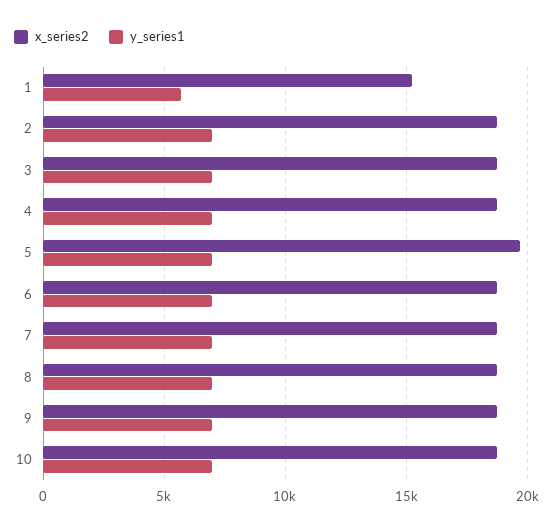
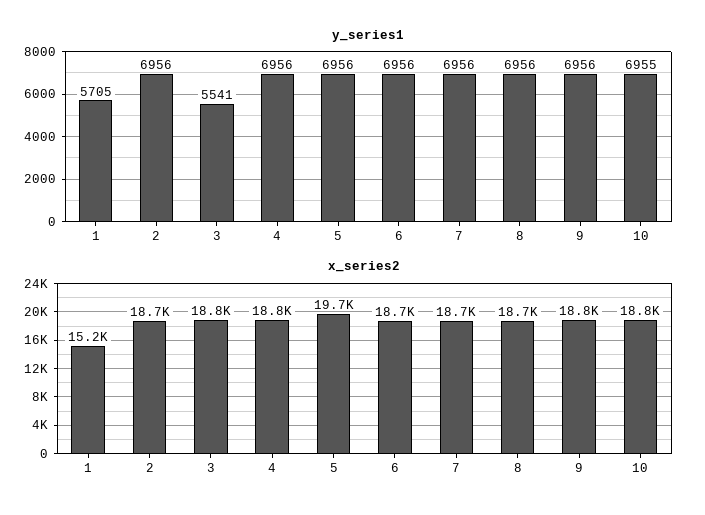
  {
    "x_series2": {
      "1": 15200,
      "2": 18700,
      "3": 18800,
      "4": 18800,
      "5": 19700,
      "6": 18700,
      "7": 18700,
      "8": 18700,
      "9": 18800,
      "10": 18800
    },
    "y_series1": {
      "1": 5705,
      "2": 6956,
-     "3": 7000,
+     "3": 5541,
      "4": 6956,
      "5": 6956,
      "6": 6956,
      "7": 6956,
      "8": 6956,
      "9": 6956,
      "10": 6955
    }
  }

